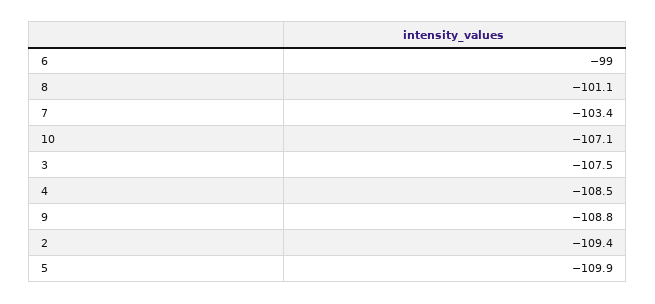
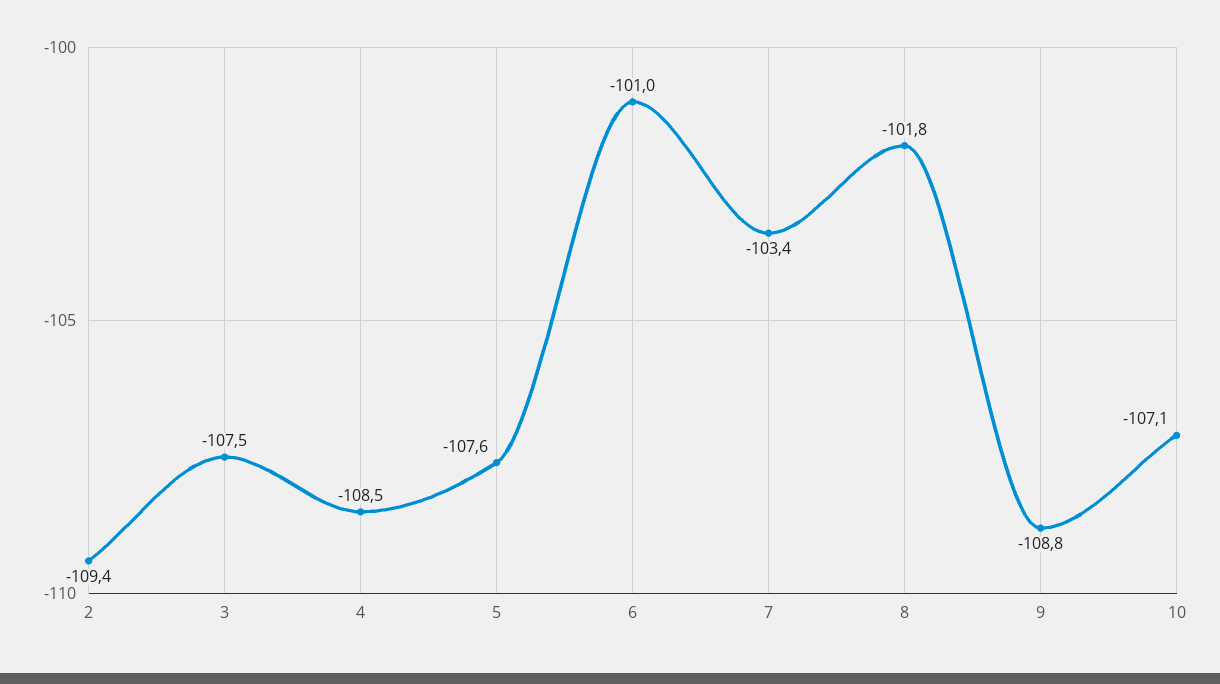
  {
-   "6": -99,
+   "6": -101,
-   "8": -101.1,
+   "8": -101.8,
    "7": -103.4,
    "10": -107.1,
    "3": -107.5,
    "4": -108.5,
    "9": -108.8,
    "2": -109.4,
-   "5": -109.9
+   "5": -107.6
  }

